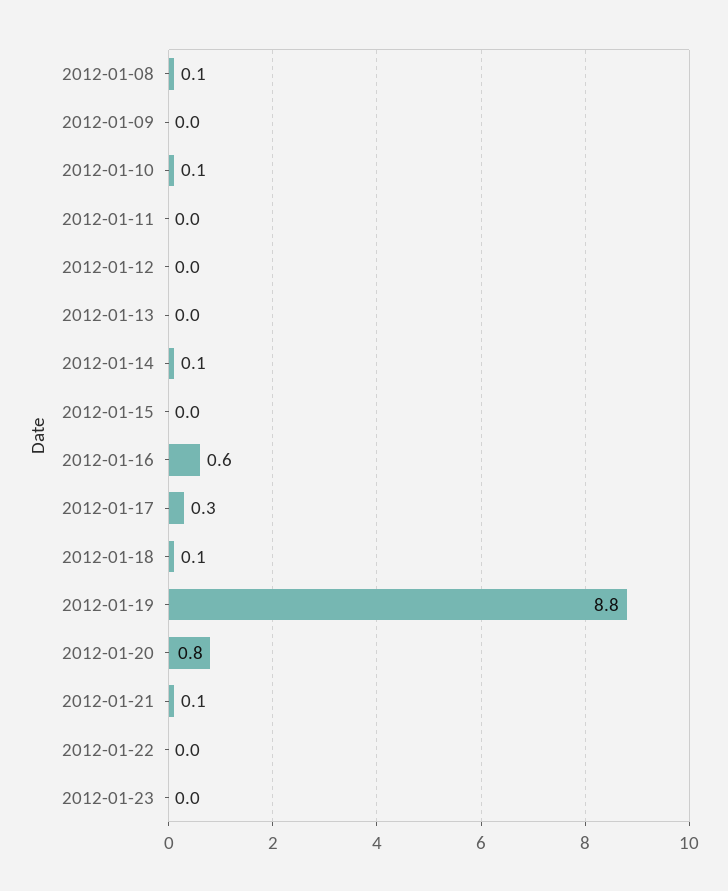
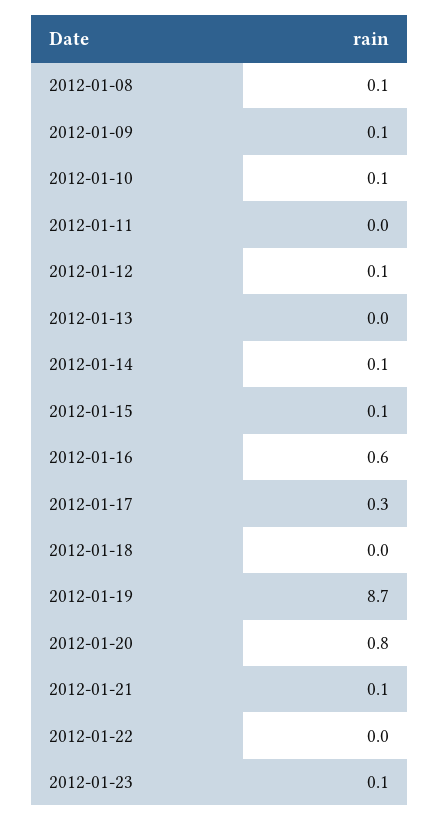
  {
    "2012-01-08": 0.1,
-   "2012-01-09": 0,
+   "2012-01-09": 0.1,
    "2012-01-10": 0.1,
    "2012-01-11": 0,
-   "2012-01-12": 0,
+   "2012-01-12": 0.1,
    "2012-01-13": 0,
    "2012-01-14": 0.1,
-   "2012-01-15": 0,
+   "2012-01-15": 0.1,
    "2012-01-16": 0.6,
    "2012-01-17": 0.3,
-   "2012-01-18": 0.1,
+   "2012-01-18": 0,
-   "2012-01-19": 8.8,
+   "2012-01-19": 8.7,
    "2012-01-20": 0.8,
    "2012-01-21": 0.1,
    "2012-01-22": 0,
-   "2012-01-23": 0
+   "2012-01-23": 0.1
  }

